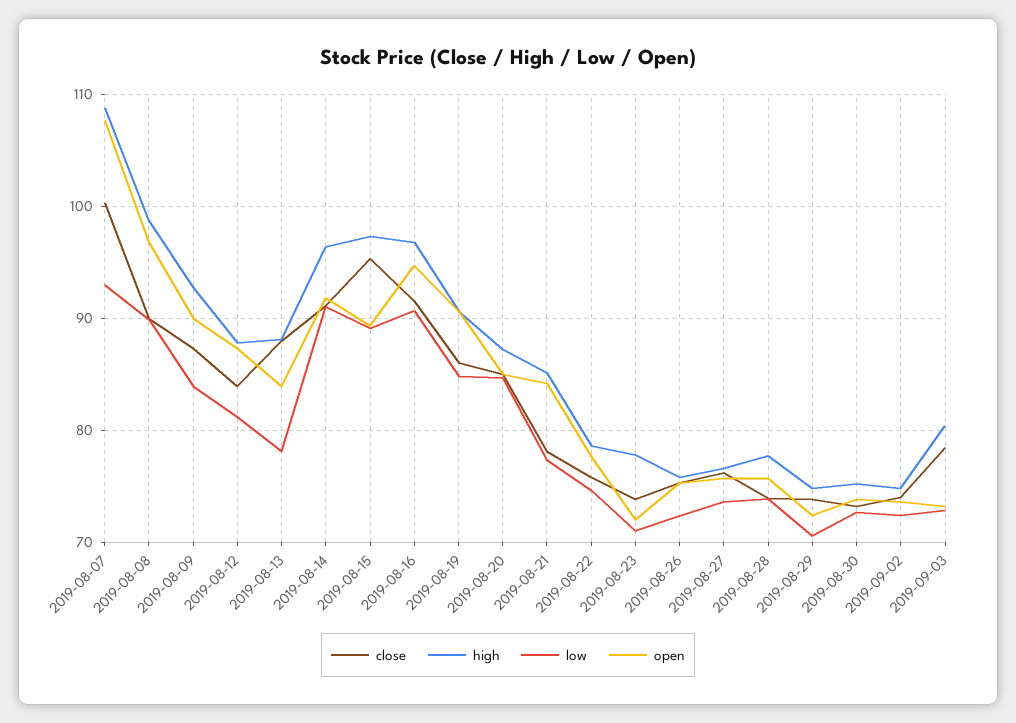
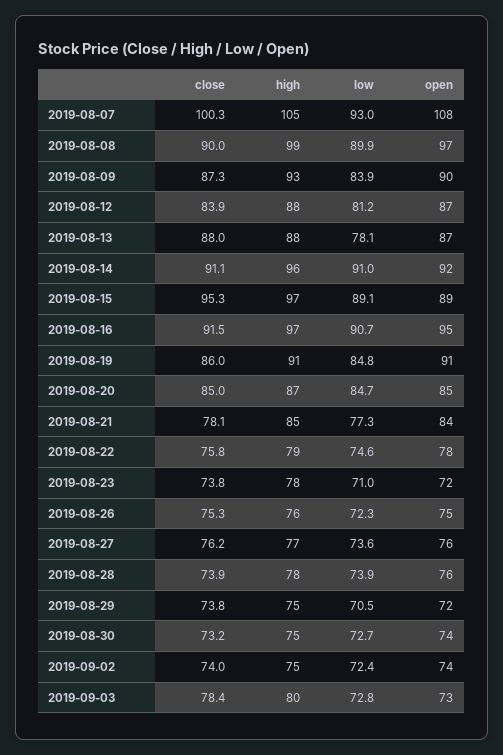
  {
    "close": {
      "2019-08-07": 100.3,
      "2019-08-08": 90,
      "2019-08-09": 87.3,
      "2019-08-12": 83.9,
      "2019-08-13": 88,
      "2019-08-14": 91.1,
      "2019-08-15": 95.3,
      "2019-08-16": 91.5,
      "2019-08-19": 86,
      "2019-08-20": 85,
      "2019-08-21": 78.1,
      "2019-08-22": 75.8,
      "2019-08-23": 73.8,
      "2019-08-26": 75.3,
      "2019-08-27": 76.2,
      "2019-08-28": 73.9,
      "2019-08-29": 73.8,
      "2019-08-30": 73.2,
      "2019-09-02": 74,
      "2019-09-03": 78.4
    },
    "high": {
-     "2019-08-07": 109,
+     "2019-08-07": 105,
      "2019-08-08": 99,
      "2019-08-09": 93,
      "2019-08-12": 88,
      "2019-08-13": 88,
      "2019-08-14": 96,
      "2019-08-15": 97,
      "2019-08-16": 97,
      "2019-08-19": 91,
      "2019-08-20": 87,
      "2019-08-21": 85,
      "2019-08-22": 79,
      "2019-08-23": 78,
      "2019-08-26": 76,
      "2019-08-27": 77,
      "2019-08-28": 78,
      "2019-08-29": 75,
      "2019-08-30": 75,
      "2019-09-02": 75,
      "2019-09-03": 80
    },
    "low": {
      "2019-08-07": 93,
      "2019-08-08": 89.9,
      "2019-08-09": 83.9,
      "2019-08-12": 81.2,
      "2019-08-13": 78.1,
      "2019-08-14": 91,
      "2019-08-15": 89.1,
      "2019-08-16": 90.7,
      "2019-08-19": 84.8,
      "2019-08-20": 84.7,
      "2019-08-21": 77.3,
      "2019-08-22": 74.6,
      "2019-08-23": 71,
      "2019-08-26": 72.3,
      "2019-08-27": 73.6,
      "2019-08-28": 73.9,
      "2019-08-29": 70.5,
      "2019-08-30": 72.7,
      "2019-09-02": 72.4,
      "2019-09-03": 72.8
    },
    "open": {
      "2019-08-07": 108,
      "2019-08-08": 97,
      "2019-08-09": 90,
      "2019-08-12": 87,
-     "2019-08-13": 84,
+     "2019-08-13": 87,
      "2019-08-14": 92,
      "2019-08-15": 89,
      "2019-08-16": 95,
      "2019-08-19": 91,
      "2019-08-20": 85,
      "2019-08-21": 84,
      "2019-08-22": 78,
      "2019-08-23": 72,
      "2019-08-26": 75,
      "2019-08-27": 76,
      "2019-08-28": 76,
      "2019-08-29": 72,
      "2019-08-30": 74,
      "2019-09-02": 74,
      "2019-09-03": 73
    }
  }

